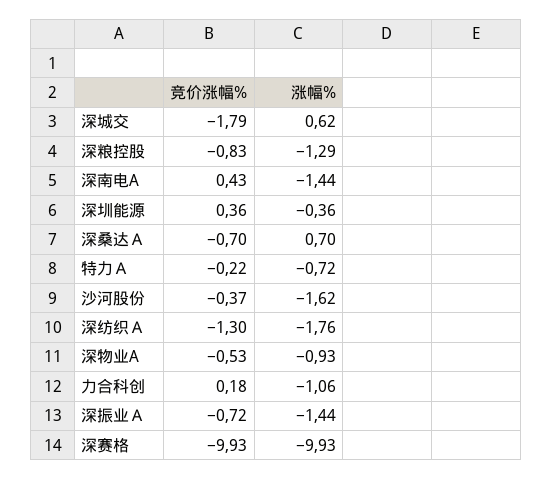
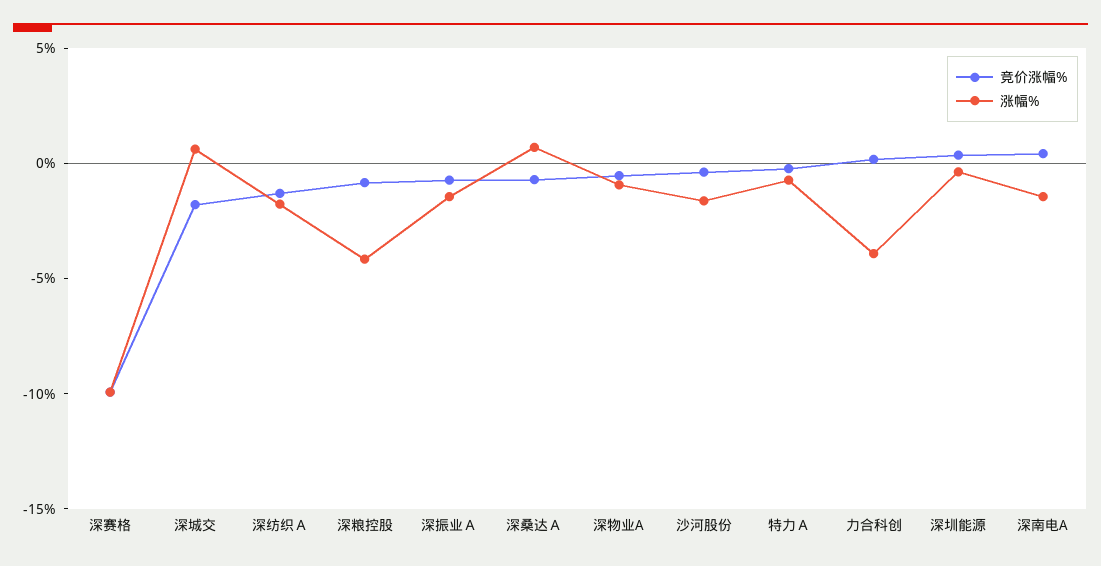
  {
    "竞价涨幅%": {
      "深城交": -1.79,
      "深粮控股": -0.83,
      "深南电A": 0.43,
      "深圳能源": 0.36,
      "深桑达Ａ": -0.7,
      "特力Ａ": -0.22,
      "沙河股份": -0.37,
      "深纺织Ａ": -1.3,
      "深物业A": -0.53,
      "力合科创": 0.18,
      "深振业Ａ": -0.72,
      "深赛格": -9.93
    },
    "涨幅%": {
      "深城交": 0.62,
-     "深粮控股": -1.29,
+     "深粮控股": -4,
      "深南电A": -1.44,
      "深圳能源": -0.36,
      "深桑达Ａ": 0.7,
      "特力Ａ": -0.72,
      "沙河股份": -1.62,
      "深纺织Ａ": -1.76,
      "深物业A": -0.93,
-     "力合科创": -1.06,
+     "力合科创": -4,
      "深振业Ａ": -1.44,
      "深赛格": -9.93
    }
  }

